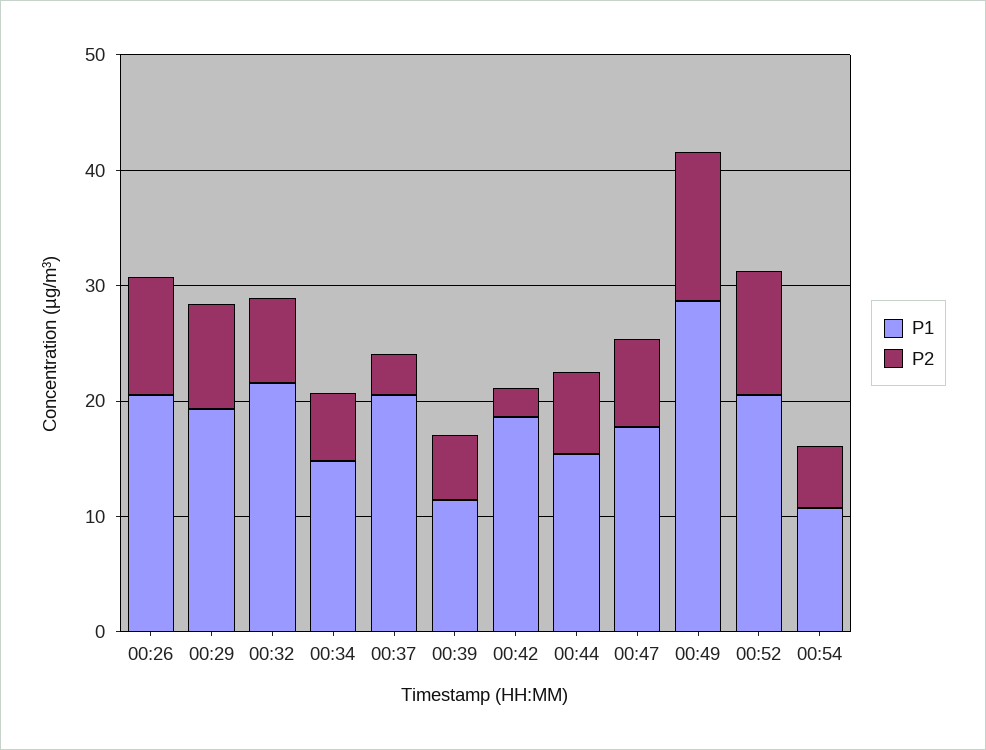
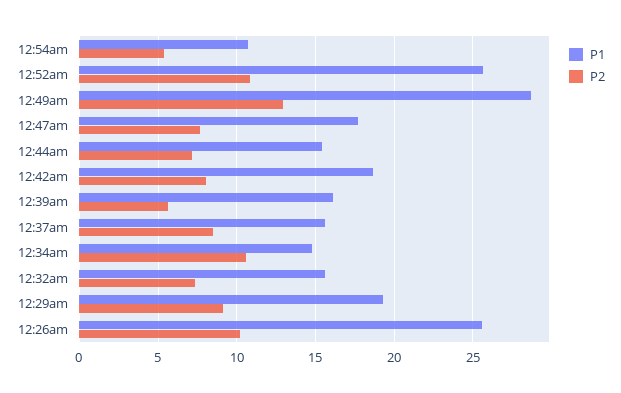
  {
    "P1": {
-     "00:26": 20,
+     "00:26": 25.5,
      "00:29": 19.5,
-     "00:32": 22,
+     "00:32": 15.5,
      "00:34": 15,
-     "00:37": 20,
+     "00:37": 15.5,
-     "00:39": 12,
+     "00:39": 16,
      "00:42": 18.5,
      "00:44": 15.5,
      "00:47": 17.5,
      "00:49": 28.5,
-     "00:52": 20,
+     "00:52": 25.5,
      "00:54": 10.5
    },
    "P2": {
      "00:26": 10,
      "00:29": 9,
      "00:32": 7.5,
-     "00:34": 6,
+     "00:34": 10.5,
-     "00:37": 4,
+     "00:37": 8.5,
      "00:39": 5.5,
-     "00:42": 2,
+     "00:42": 8,
      "00:44": 7,
      "00:47": 7.5,
      "00:49": 13,
      "00:52": 11,
      "00:54": 5.5
    }
  }

